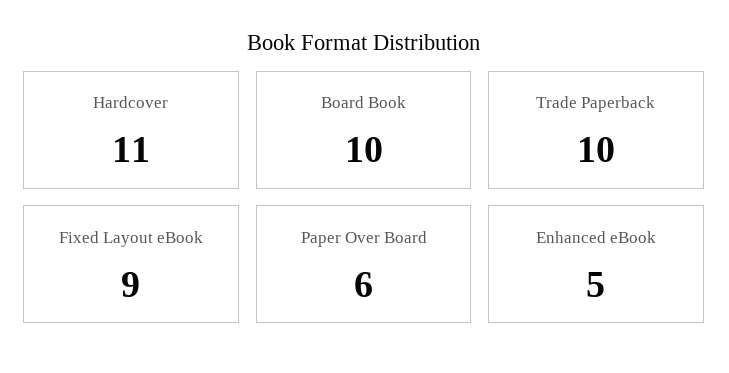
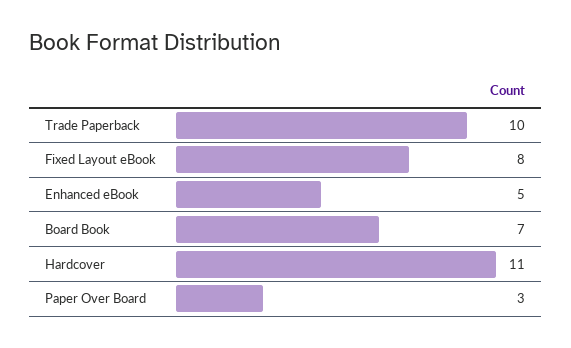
  {
    "Hardcover": 11,
-   "Board Book": 10,
+   "Board Book": 7,
    "Trade Paperback": 10,
-   "Fixed Layout eBook": 9,
+   "Fixed Layout eBook": 8,
-   "Paper Over Board": 6,
+   "Paper Over Board": 3,
    "Enhanced eBook": 5
  }

